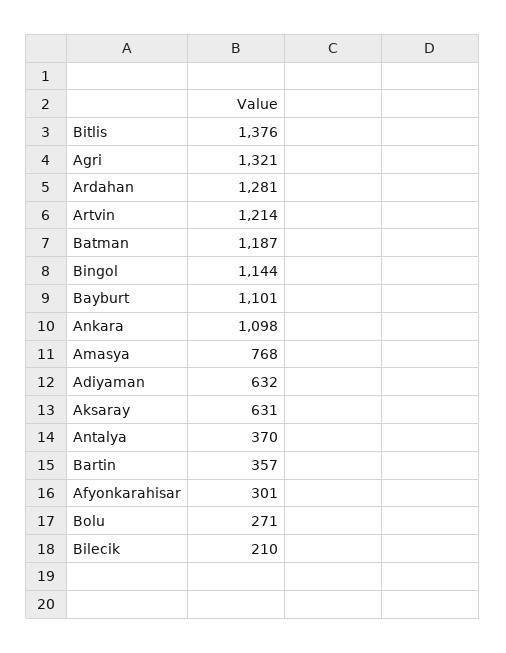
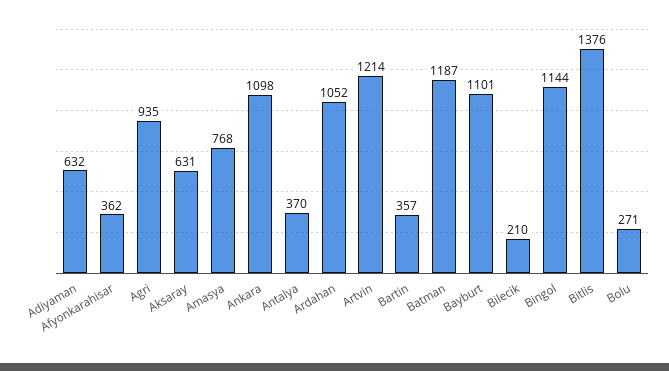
  {
    "Bitlis": 1376,
-   "Agri": 1321,
+   "Agri": 935,
-   "Ardahan": 1281,
+   "Ardahan": 1052,
    "Artvin": 1214,
    "Batman": 1187,
    "Bingol": 1144,
    "Bayburt": 1101,
    "Ankara": 1098,
    "Amasya": 768,
    "Adiyaman": 632,
    "Aksaray": 631,
    "Antalya": 370,
    "Bartin": 357,
-   "Afyonkarahisar": 301,
+   "Afyonkarahisar": 362,
    "Bolu": 271,
    "Bilecik": 210
  }

